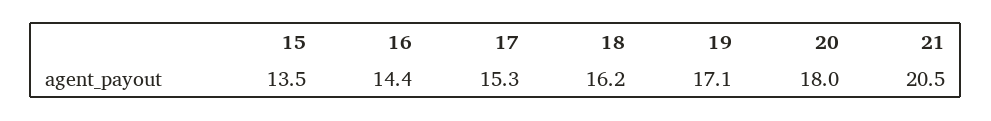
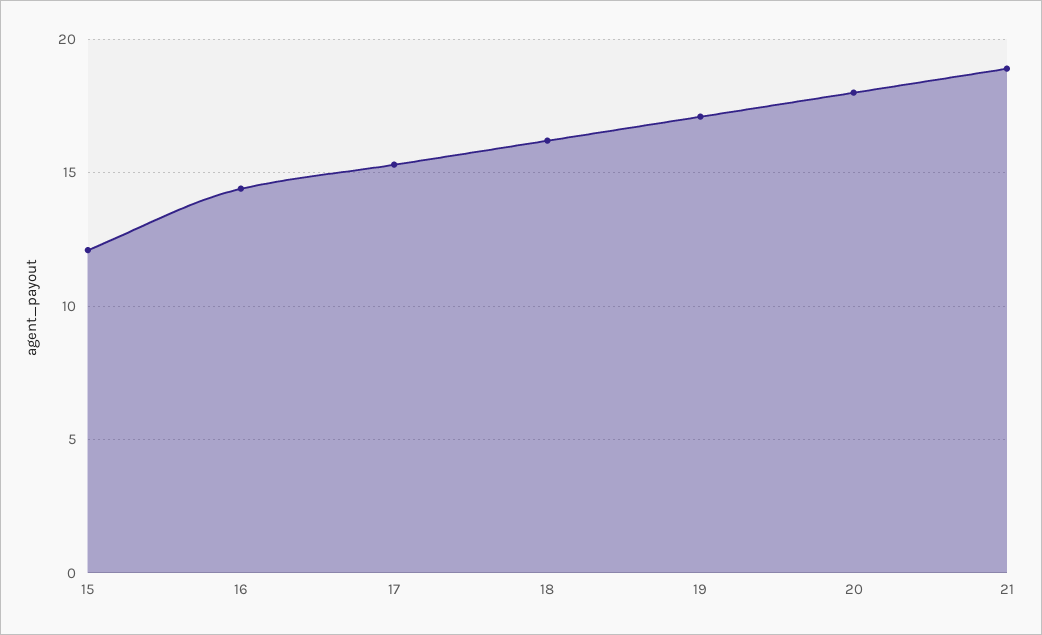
  {
-   "15": 13.5,
+   "15": 12,
    "16": 14.4,
    "17": 15.3,
    "18": 16.2,
    "19": 17.1,
    "20": 18,
-   "21": 20.5
+   "21": 19
  }

